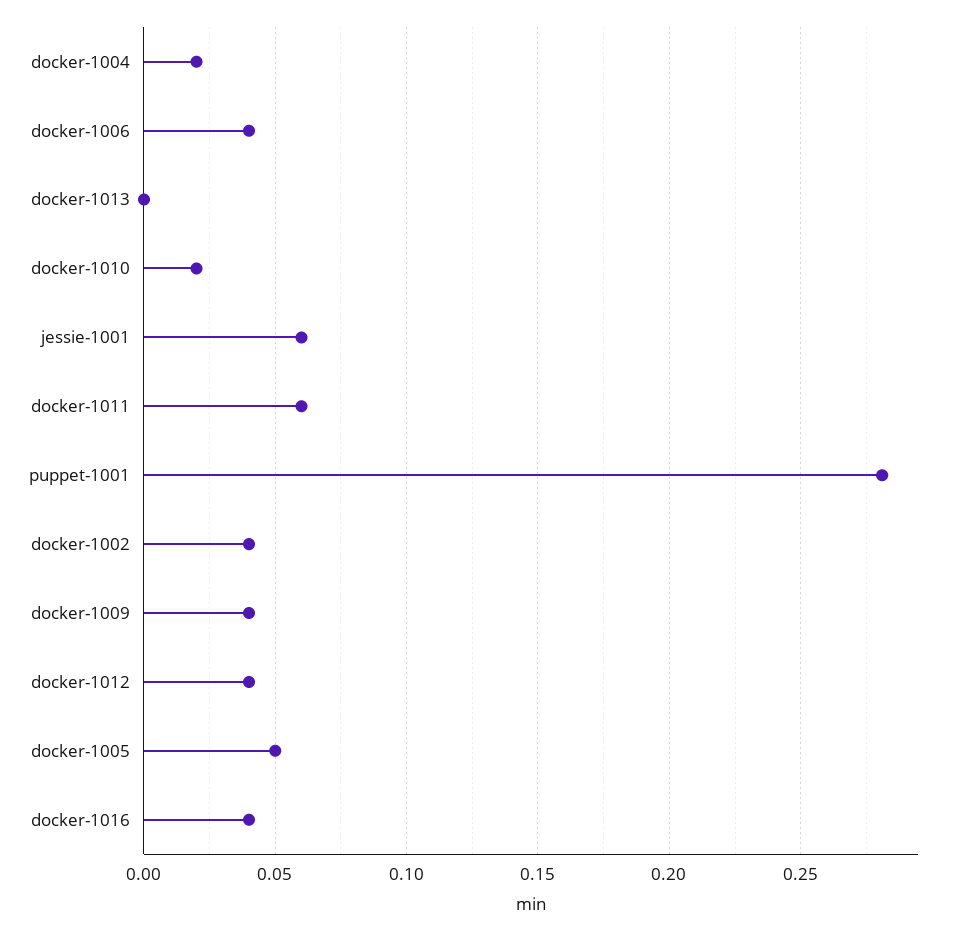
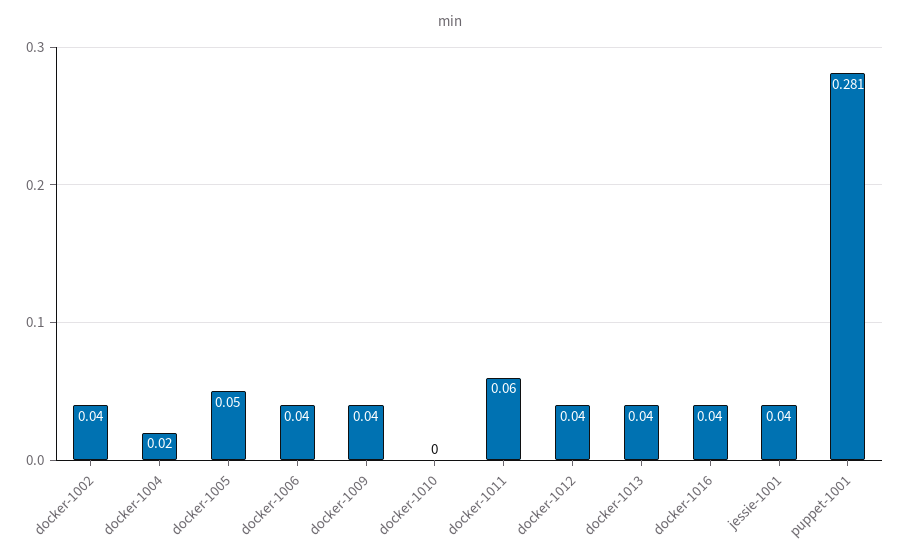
  {
    "docker-1004": 0.02,
    "docker-1006": 0.04,
-   "docker-1013": 0,
+   "docker-1013": 0.04,
-   "docker-1010": 0.02,
+   "docker-1010": 0,
-   "jessie-1001": 0.06,
+   "jessie-1001": 0.04,
    "docker-1011": 0.06,
    "puppet-1001": 0.281,
    "docker-1002": 0.04,
    "docker-1009": 0.04,
    "docker-1012": 0.04,
    "docker-1005": 0.05,
    "docker-1016": 0.04
  }

